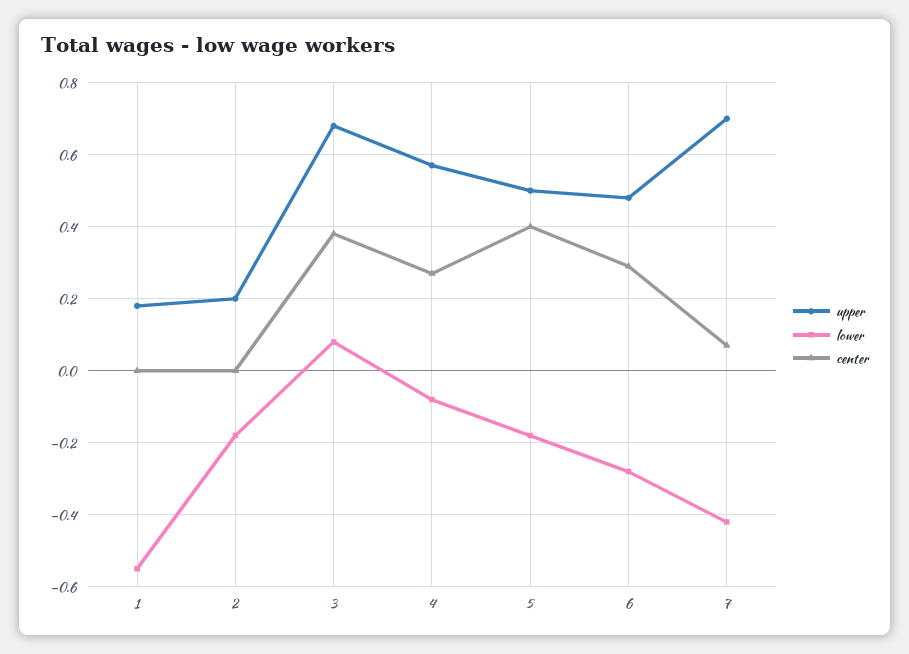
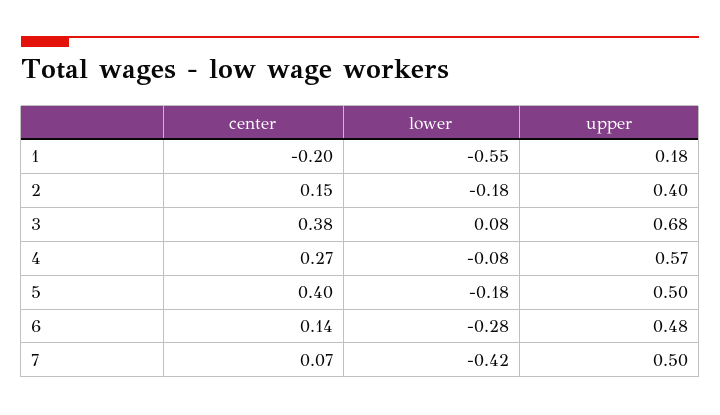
  {
    "upper": {
      "1": 0.18,
-     "2": 0.2,
+     "2": 0.4,
      "3": 0.68,
      "4": 0.57,
      "5": 0.5,
      "6": 0.48,
-     "7": 0.7
+     "7": 0.5
    },
    "lower": {
      "1": -0.55,
      "2": -0.18,
      "3": 0.08,
      "4": -0.08,
      "5": -0.18,
      "6": -0.28,
      "7": -0.42
    },
    "center": {
-     "1": 0,
+     "1": -0.2,
-     "2": 0,
+     "2": 0.15,
      "3": 0.38,
      "4": 0.27,
      "5": 0.4,
-     "6": 0.3,
+     "6": 0.14,
      "7": 0.07
    }
  }

